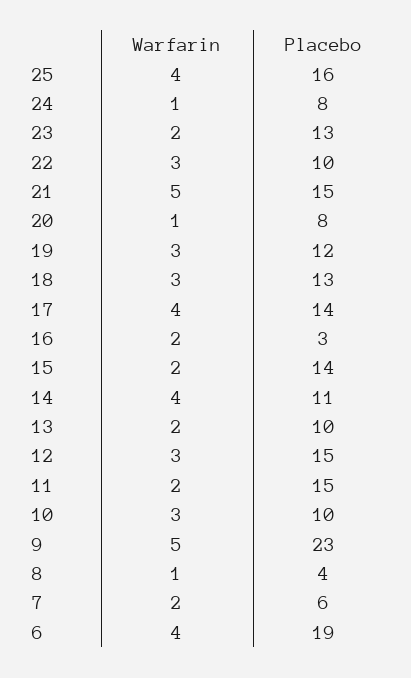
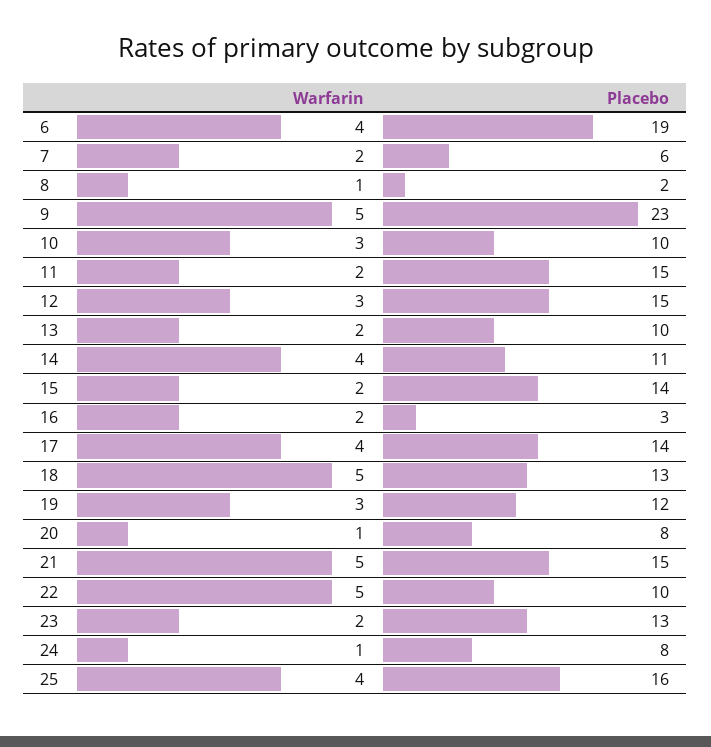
  {
    "Warfarin": {
      "25": 4,
      "24": 1,
      "23": 2,
-     "22": 3,
+     "22": 5,
      "21": 5,
      "20": 1,
      "19": 3,
-     "18": 3,
+     "18": 5,
      "17": 4,
      "16": 2,
      "15": 2,
      "14": 4,
      "13": 2,
      "12": 3,
      "11": 2,
      "10": 3,
      "9": 5,
      "8": 1,
      "7": 2,
      "6": 4
    },
    "Placebo": {
      "25": 16,
      "24": 8,
      "23": 13,
      "22": 10,
      "21": 15,
      "20": 8,
      "19": 12,
      "18": 13,
      "17": 14,
      "16": 3,
      "15": 14,
      "14": 11,
      "13": 10,
      "12": 15,
      "11": 15,
      "10": 10,
      "9": 23,
-     "8": 4,
+     "8": 2,
      "7": 6,
      "6": 19
    }
  }

